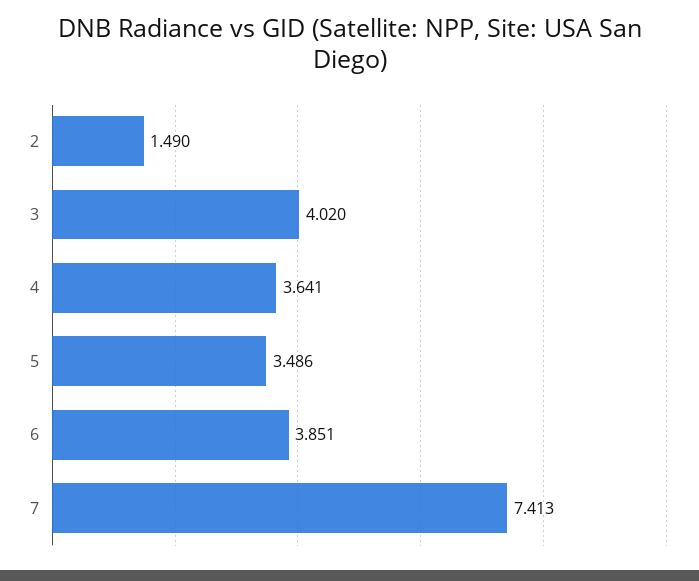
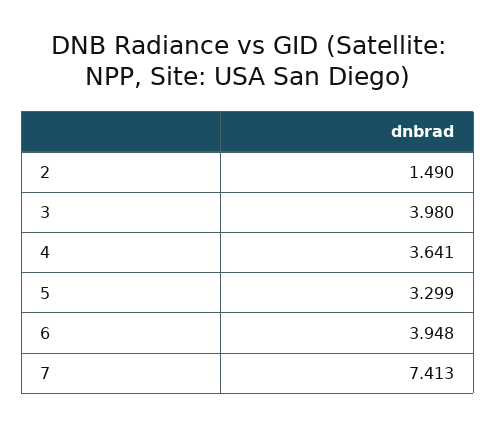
  {
    "2": 1.49,
-   "3": 4.02,
+   "3": 3.98,
    "4": 3.641,
-   "5": 3.486,
+   "5": 3.299,
-   "6": 3.851,
+   "6": 3.948,
    "7": 7.413
  }

